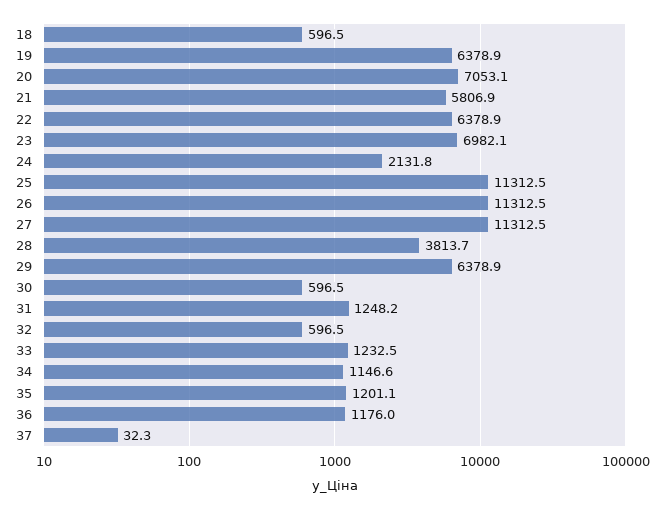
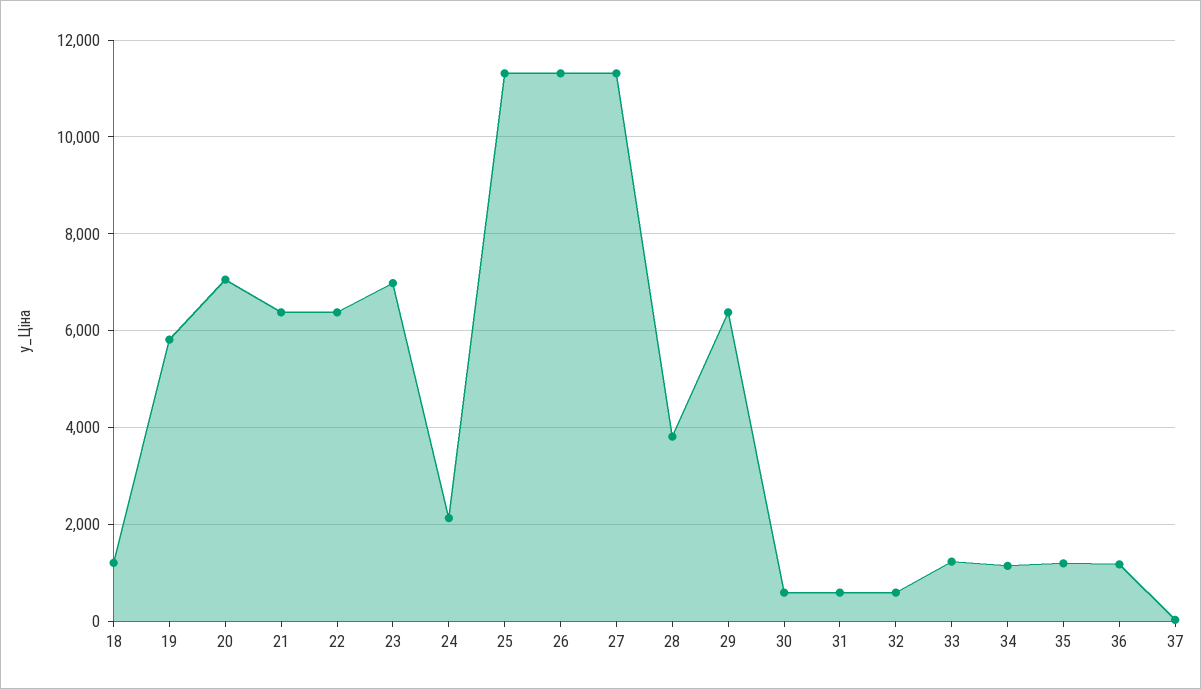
  {
-   "18": 596.5,
+   "18": 1200,
-   "19": 6378.9,
+   "19": 5800,
    "20": 7053.1,
-   "21": 5806.9,
+   "21": 6400,
    "22": 6378.9,
    "23": 6982.1,
    "24": 2131.8,
    "25": 11312.5,
    "26": 11312.5,
    "27": 11312.5,
    "28": 3813.7,
    "29": 6378.9,
    "30": 596.5,
-   "31": 1248.2,
+   "31": 600,
    "32": 596.5,
    "33": 1232.5,
    "34": 1146.6,
    "35": 1201.1,
    "36": 1176,
    "37": 32.3
  }

